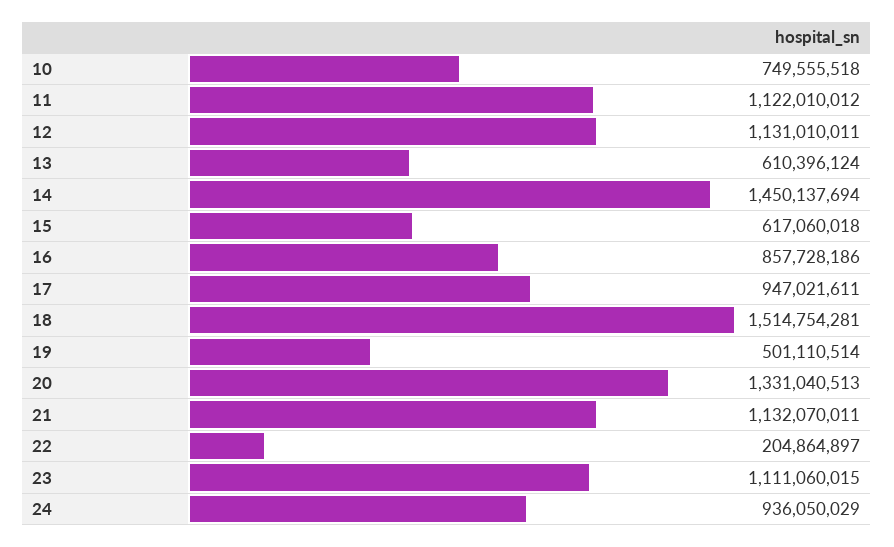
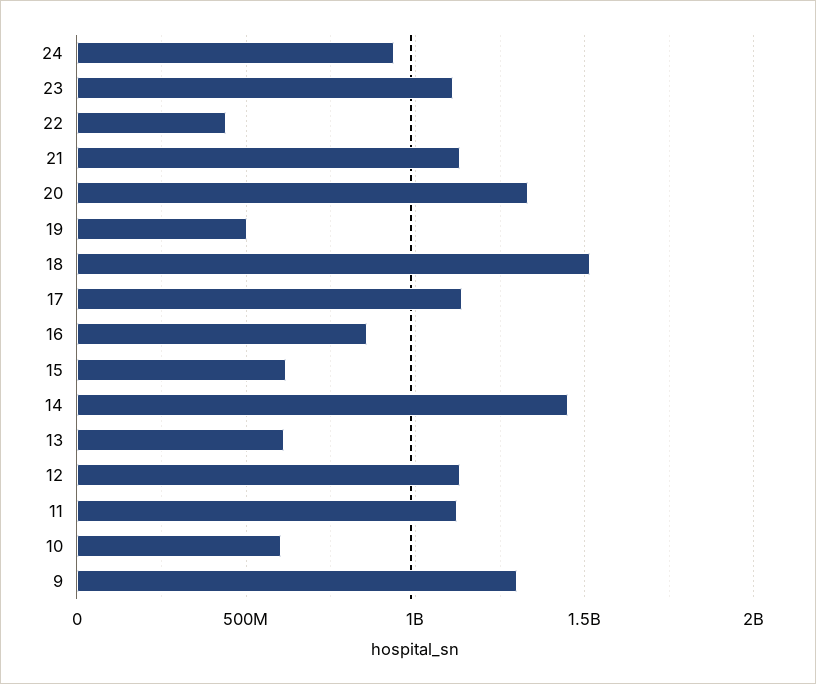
  {
-   "10": 749555518,
+   "10": 600000000,
    "11": 1122010012,
    "12": 1131010011,
    "13": 610396124,
    "14": 1450137694,
    "15": 617060018,
    "16": 857728186,
-   "17": 947021611,
+   "17": 1150000000,
    "18": 1514754281,
    "19": 501110514,
    "20": 1331040513,
    "21": 1132070011,
-   "22": 204864897,
+   "22": 450000000,
    "23": 1111060015,
-   "24": 936050029
+   "24": 936050029,
+   "9": 1300000000
  }

